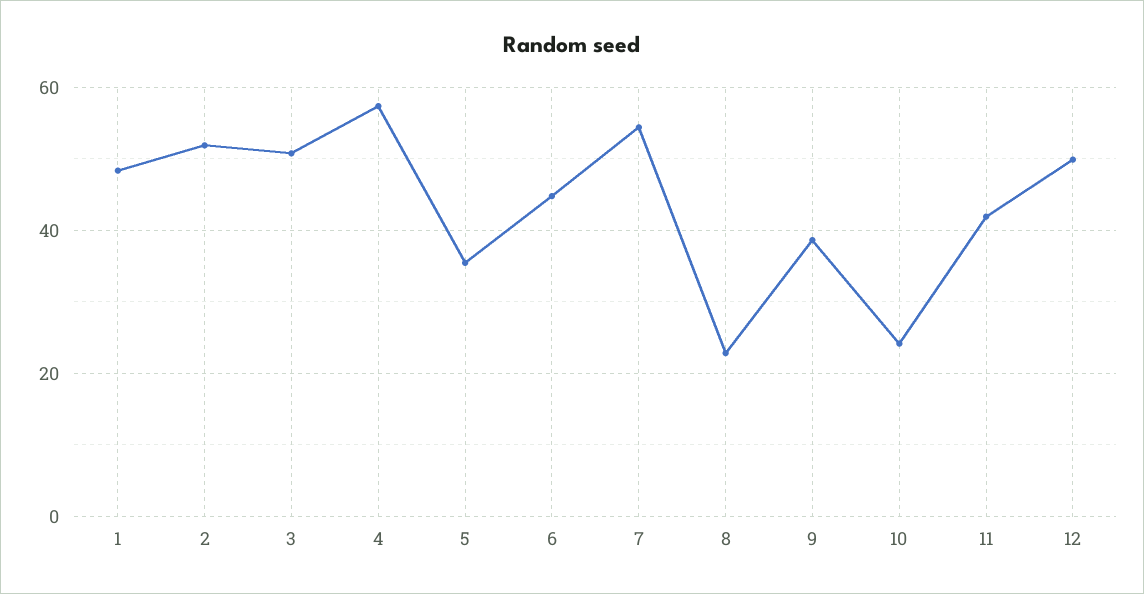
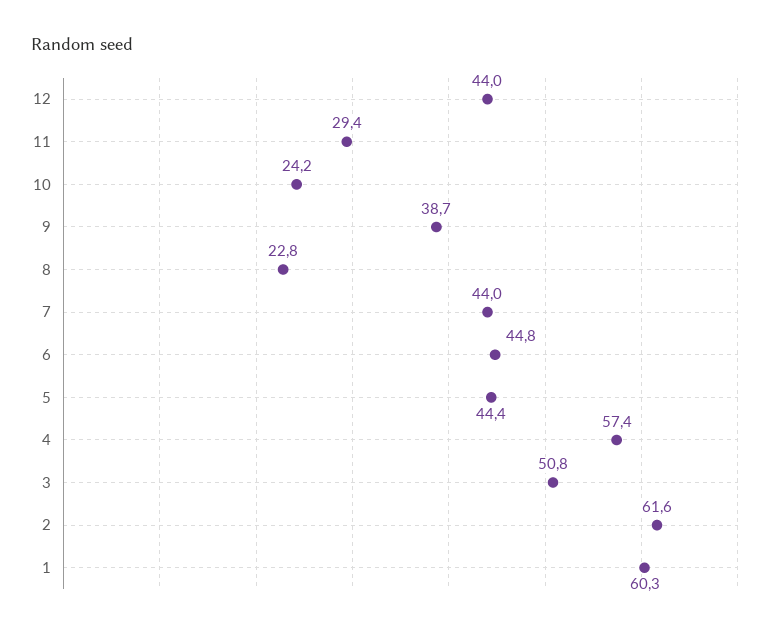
  {
-   "1": 48,
+   "1": 60.3,
-   "2": 52,
+   "2": 61.6,
    "3": 50.8,
    "4": 57.4,
-   "5": 36,
+   "5": 44.4,
    "6": 44.8,
-   "7": 54,
+   "7": 44,
    "8": 22.8,
    "9": 38.7,
    "10": 24.2,
-   "11": 42,
+   "11": 29.4,
-   "12": 50
+   "12": 44
  }

